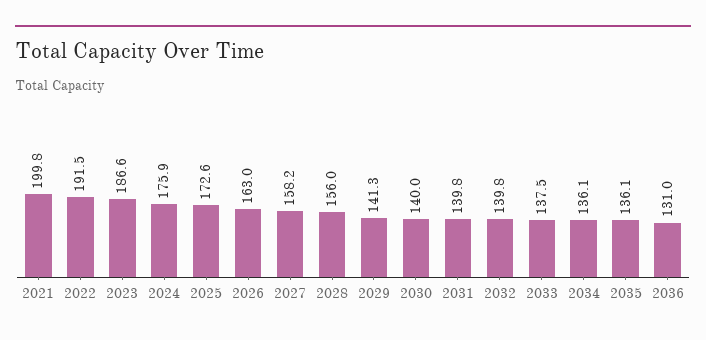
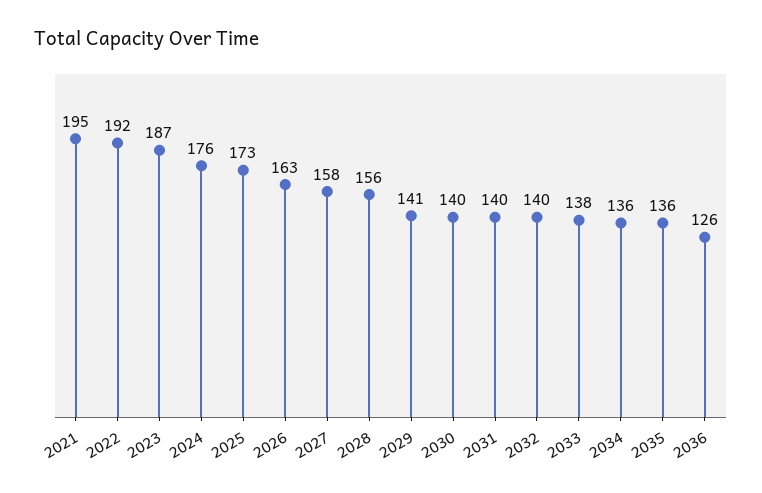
  {
-   "2021": 199.8,
+   "2021": 195,
    "2022": 191.5,
    "2023": 186.6,
    "2024": 175.9,
    "2025": 172.6,
    "2026": 163,
    "2027": 158.2,
    "2028": 156,
    "2029": 141.3,
    "2030": 140,
    "2031": 139.8,
    "2032": 139.8,
    "2033": 137.5,
    "2034": 136.1,
    "2035": 136.1,
-   "2036": 131
+   "2036": 126
  }

